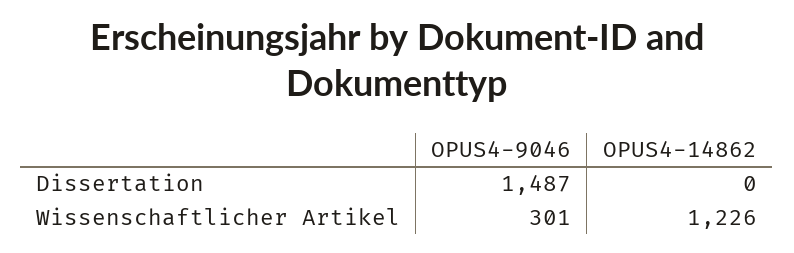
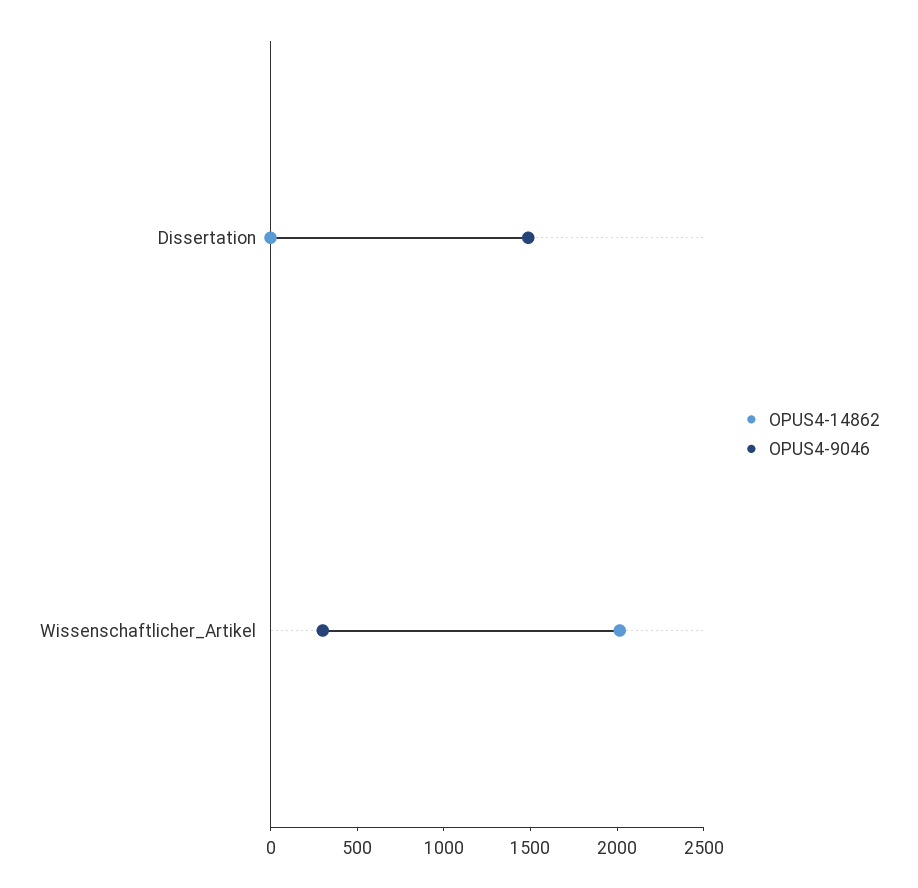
  {
    "OPUS4-9046": {
      "Dissertation": 1487,
      "Wissenschaftlicher Artikel": 301
    },
    "OPUS4-14862": {
      "Dissertation": 0,
-     "Wissenschaftlicher Artikel": 1226
+     "Wissenschaftlicher Artikel": 2000
    }
  }

